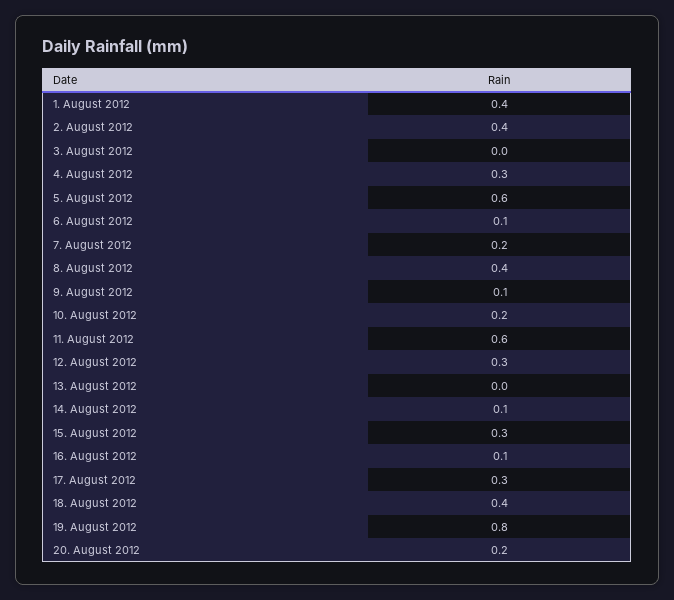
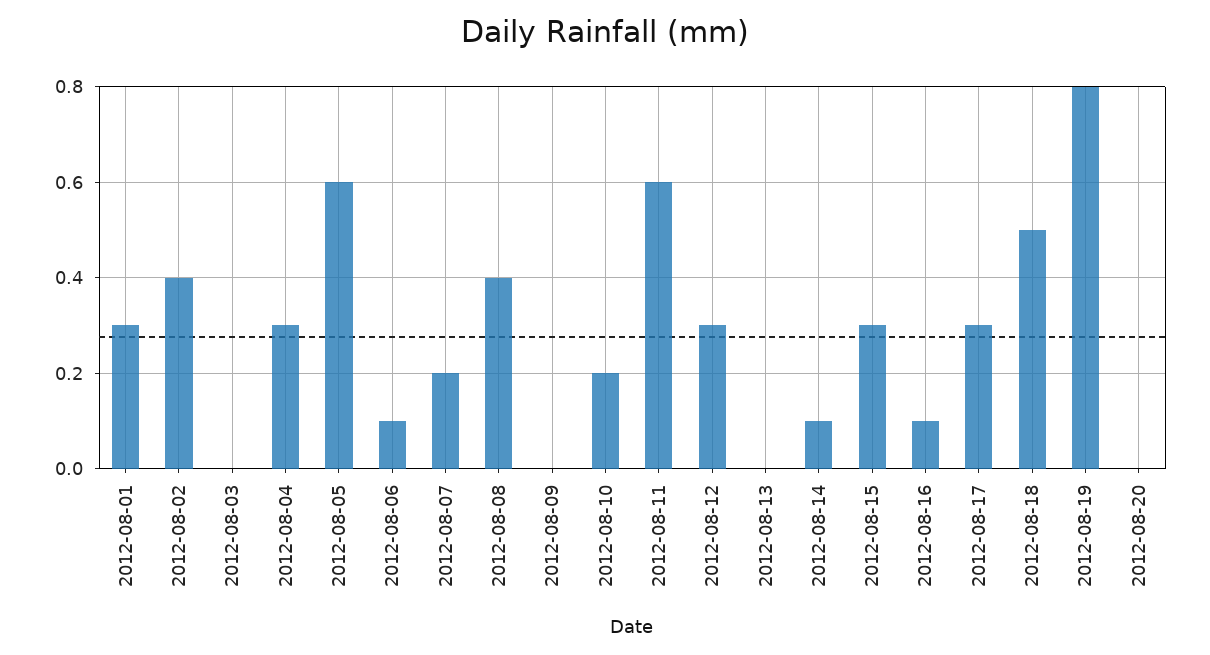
  {
-   "1. August 2012": 0.4,
+   "1. August 2012": 0.3,
    "2. August 2012": 0.4,
    "3. August 2012": 0,
    "4. August 2012": 0.3,
    "5. August 2012": 0.6,
    "6. August 2012": 0.1,
    "7. August 2012": 0.2,
    "8. August 2012": 0.4,
-   "9. August 2012": 0.1,
+   "9. August 2012": 0,
    "10. August 2012": 0.2,
    "11. August 2012": 0.6,
    "12. August 2012": 0.3,
    "13. August 2012": 0,
    "14. August 2012": 0.1,
    "15. August 2012": 0.3,
    "16. August 2012": 0.1,
    "17. August 2012": 0.3,
-   "18. August 2012": 0.4,
+   "18. August 2012": 0.5,
    "19. August 2012": 0.8,
-   "20. August 2012": 0.2
+   "20. August 2012": 0
  }

